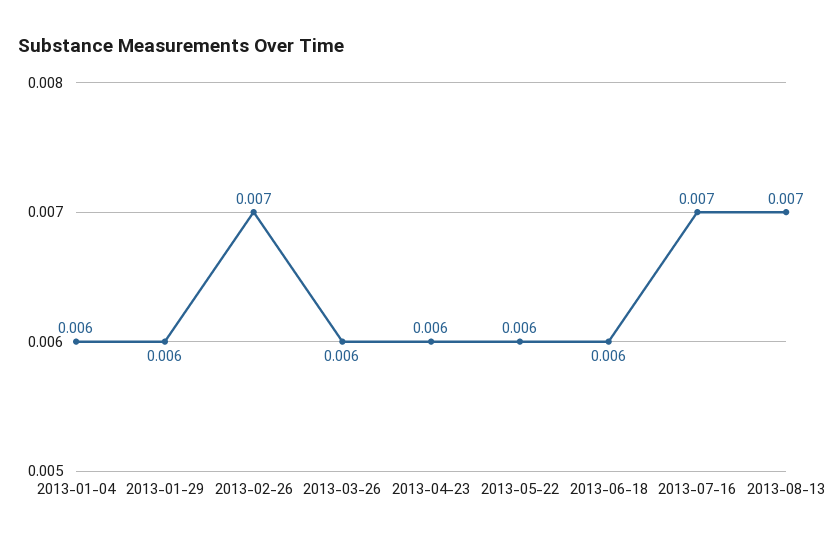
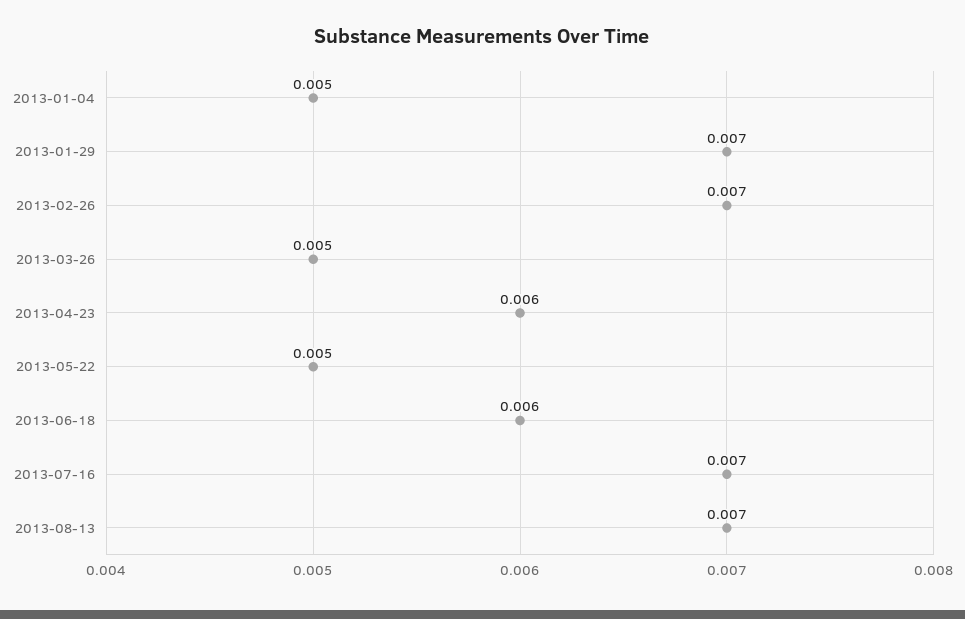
  {
-   "2013-01-04": 0.006,
+   "2013-01-04": 0.005,
-   "2013-01-29": 0.006,
+   "2013-01-29": 0.007,
    "2013-02-26": 0.007,
-   "2013-03-26": 0.006,
+   "2013-03-26": 0.005,
    "2013-04-23": 0.006,
-   "2013-05-22": 0.006,
+   "2013-05-22": 0.005,
    "2013-06-18": 0.006,
    "2013-07-16": 0.007,
    "2013-08-13": 0.007
  }

